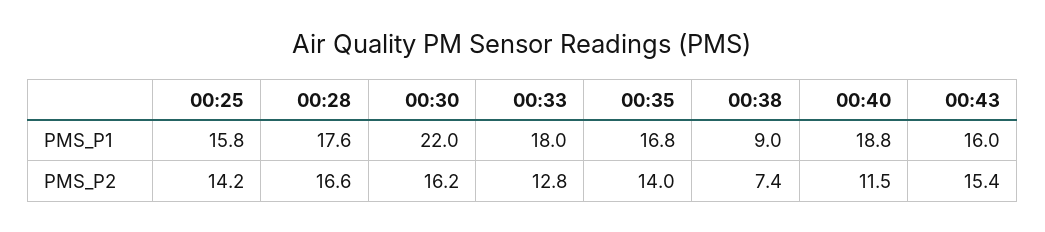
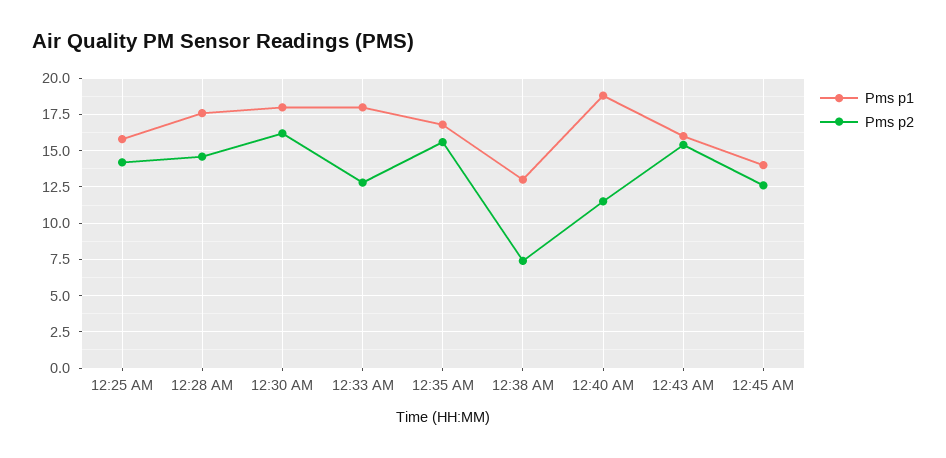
  {
    "PMS_P1": {
      "00:25": 15.8,
      "00:28": 17.6,
-     "00:30": 22,
+     "00:30": 18,
      "00:33": 18,
      "00:35": 16.8,
-     "00:38": 9,
+     "00:38": 13,
      "00:40": 18.8,
-     "00:43": 16
+     "00:43": 16,
+     "12:45 AM": 14
    },
    "PMS_P2": {
      "00:25": 14.2,
-     "00:28": 16.6,
+     "00:28": 14.5,
      "00:30": 16.2,
      "00:33": 12.8,
-     "00:35": 14,
+     "00:35": 15.5,
      "00:38": 7.4,
      "00:40": 11.5,
-     "00:43": 15.4
+     "00:43": 15.4,
+     "12:45 AM": 12.5
    }
  }

